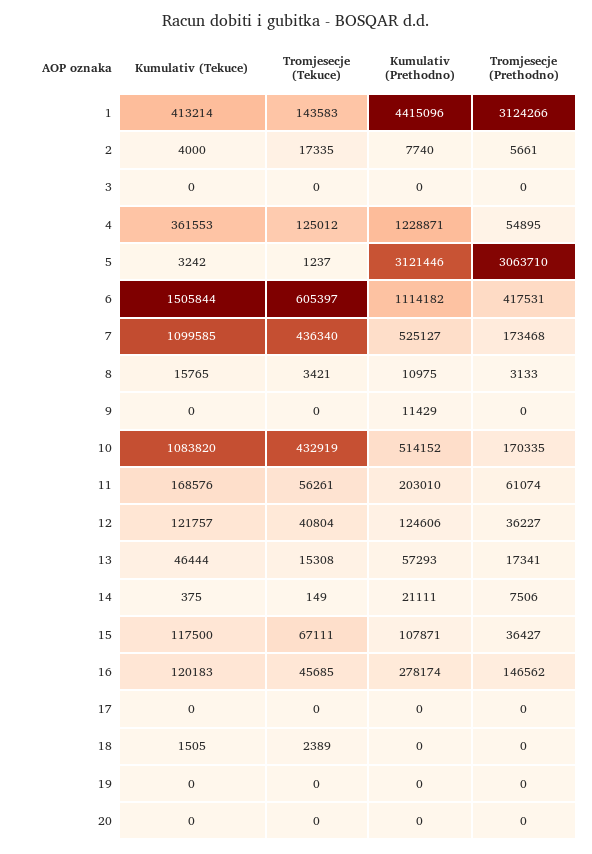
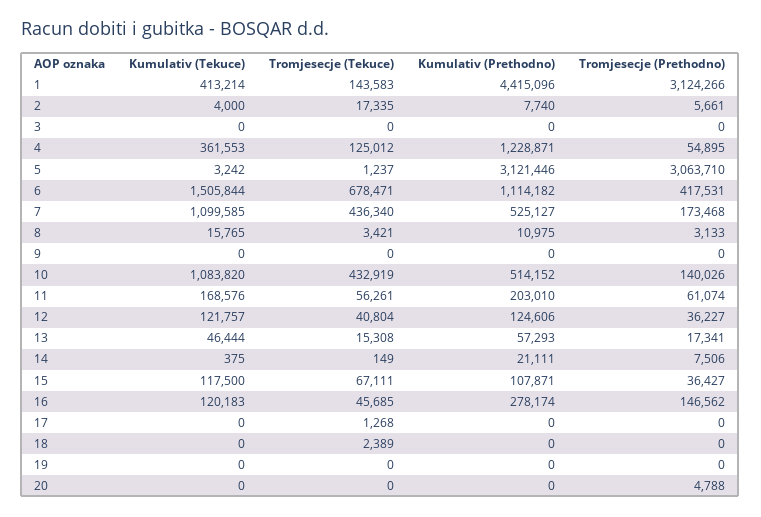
  {
    "Kumulativ (Tekuce)": {
      "1": 413214,
      "2": 4000,
      "3": 0,
      "4": 361553,
      "5": 3242,
      "6": 1505844,
      "7": 1099585,
      "8": 15765,
      "9": 0,
      "10": 1083820,
      "11": 168576,
      "12": 121757,
      "13": 46444,
      "14": 375,
      "15": 117500,
      "16": 120183,
      "17": 0,
-     "18": 1505,
+     "18": 0,
      "19": 0,
      "20": 0
    },
    "Tromjesecje (Tekuce)": {
      "1": 143583,
      "2": 17335,
      "3": 0,
      "4": 125012,
      "5": 1237,
-     "6": 605397,
+     "6": 678471,
      "7": 436340,
      "8": 3421,
      "9": 0,
      "10": 432919,
      "11": 56261,
      "12": 40804,
      "13": 15308,
      "14": 149,
      "15": 67111,
      "16": 45685,
-     "17": 0,
+     "17": 1268,
      "18": 2389,
      "19": 0,
      "20": 0
    },
    "Kumulativ (Prethodno)": {
      "1": 4415096,
      "2": 7740,
      "3": 0,
      "4": 1228871,
      "5": 3121446,
      "6": 1114182,
      "7": 525127,
      "8": 10975,
-     "9": 11429,
+     "9": 0,
      "10": 514152,
      "11": 203010,
      "12": 124606,
      "13": 57293,
      "14": 21111,
      "15": 107871,
      "16": 278174,
      "17": 0,
      "18": 0,
      "19": 0,
      "20": 0
    },
    "Tromjesecje (Prethodno)": {
      "1": 3124266,
      "2": 5661,
      "3": 0,
      "4": 54895,
      "5": 3063710,
      "6": 417531,
      "7": 173468,
      "8": 3133,
      "9": 0,
-     "10": 170335,
+     "10": 140026,
      "11": 61074,
      "12": 36227,
      "13": 17341,
      "14": 7506,
      "15": 36427,
      "16": 146562,
      "17": 0,
      "18": 0,
      "19": 0,
-     "20": 0
+     "20": 4788
    }
  }

